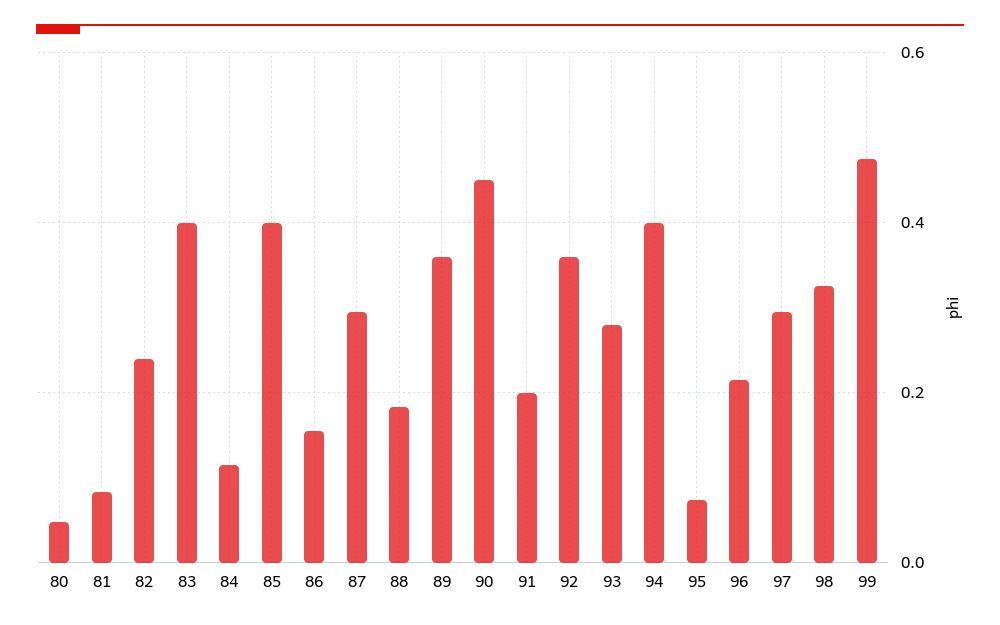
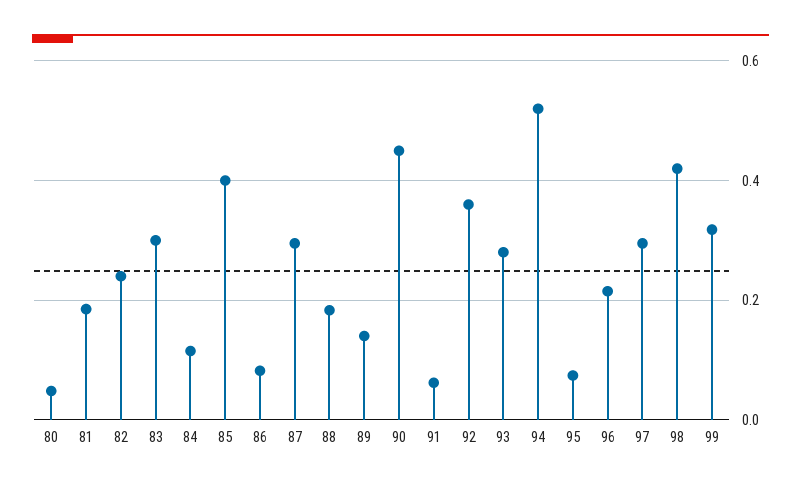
  {
    "80": 0.04,
-   "81": 0.08,
+   "81": 0.18,
    "82": 0.24,
-   "83": 0.4,
+   "83": 0.3,
    "84": 0.12,
    "85": 0.4,
-   "86": 0.16,
+   "86": 0.08,
    "87": 0.3,
    "88": 0.18,
-   "89": 0.36,
+   "89": 0.14,
    "90": 0.46,
-   "91": 0.2,
+   "91": 0.06,
    "92": 0.36,
    "93": 0.28,
-   "94": 0.4,
+   "94": 0.52,
    "95": 0.08,
    "96": 0.22,
    "97": 0.3,
-   "98": 0.32,
+   "98": 0.42,
-   "99": 0.48
+   "99": 0.32
  }

